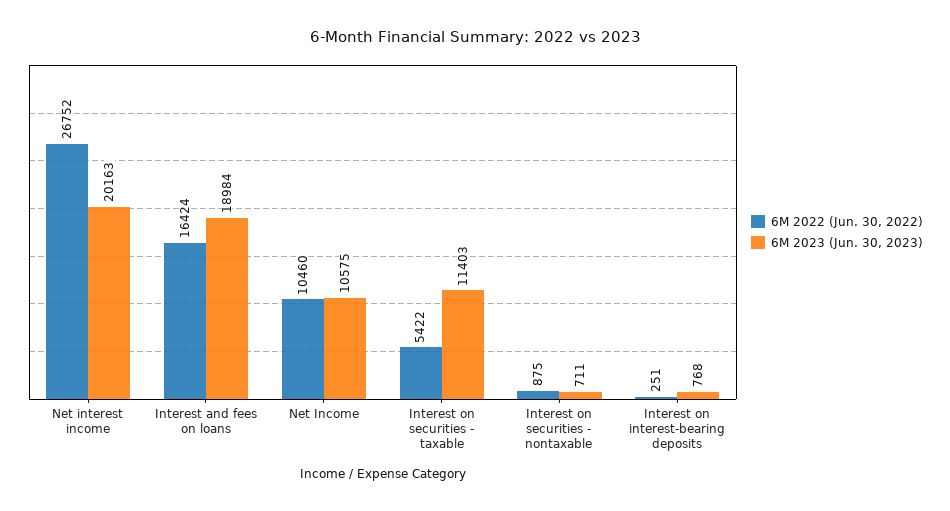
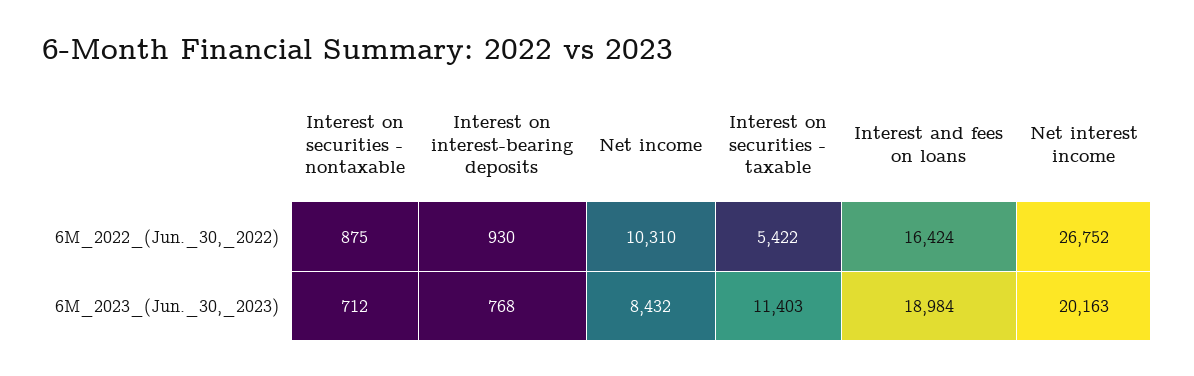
  {
    "6M 2022 (Jun. 30, 2022)": {
      "Net interest income": 26752,
      "Interest and fees on loans": 16424,
-     "Net Income": 10460,
+     "Net Income": 10310,
      "Interest on securities - taxable": 5422,
      "Interest on securities - nontaxable": 875,
-     "Interest on interest-bearing deposits": 251
+     "Interest on interest-bearing deposits": 930
    },
    "6M 2023 (Jun. 30, 2023)": {
      "Net interest income": 20163,
      "Interest and fees on loans": 18984,
-     "Net Income": 10575,
+     "Net Income": 8432,
      "Interest on securities - taxable": 11403,
-     "Interest on securities - nontaxable": 711,
+     "Interest on securities - nontaxable": 712,
      "Interest on interest-bearing deposits": 768
    }
  }

